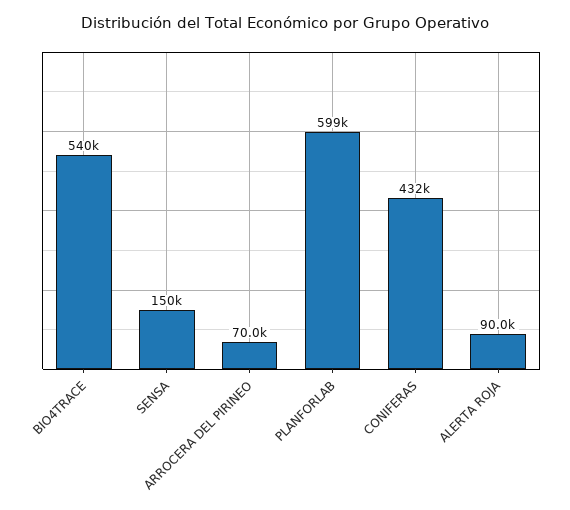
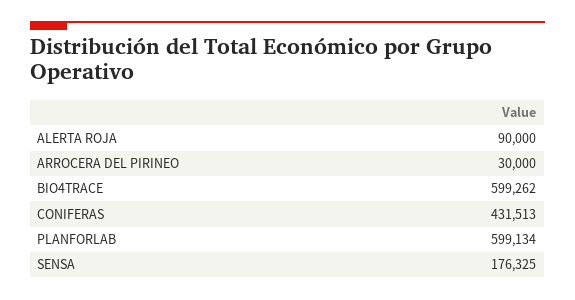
  {
-   "BIO4TRACE": 540000,
+   "BIO4TRACE": 599262,
-   "SENSA": 150000,
+   "SENSA": 176325,
-   "ARROCERA DEL PIRINEO": 70000,
+   "ARROCERA DEL PIRINEO": 30000,
    "PLANFORLAB": 599134,
    "CONIFERAS": 431513,
    "ALERTA ROJA": 90000
  }

